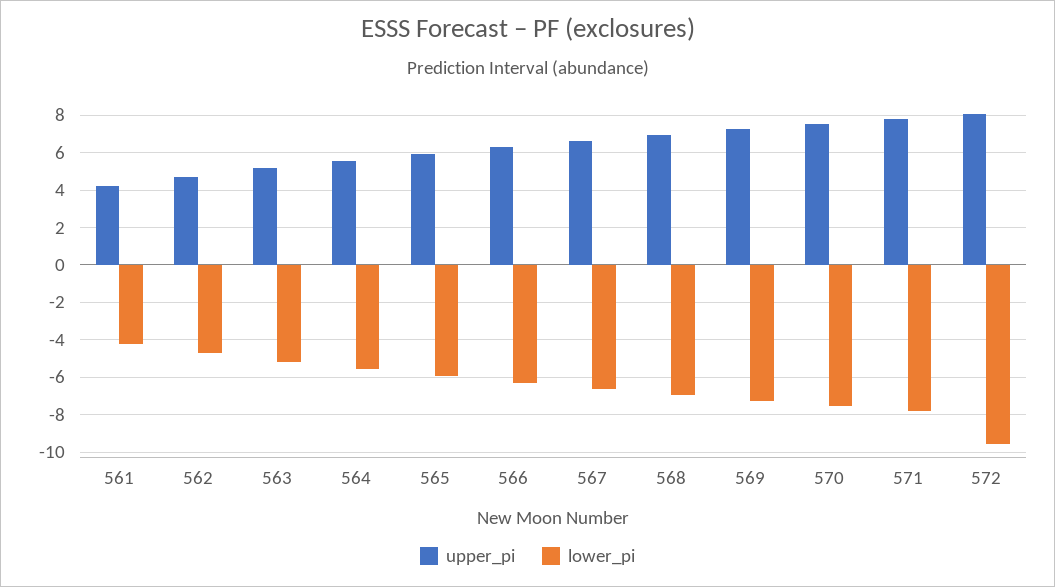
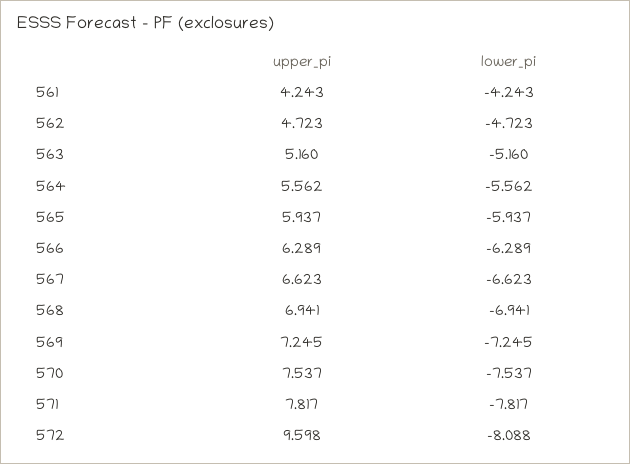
  {
    "upper_pi": {
      "561": 4.243,
      "562": 4.723,
      "563": 5.16,
      "564": 5.562,
      "565": 5.937,
      "566": 6.289,
      "567": 6.623,
      "568": 6.941,
      "569": 7.245,
      "570": 7.537,
      "571": 7.817,
-     "572": 8
+     "572": 9.598
    },
    "lower_pi": {
      "561": -4.243,
      "562": -4.723,
      "563": -5.16,
      "564": -5.562,
      "565": -5.937,
      "566": -6.289,
      "567": -6.623,
      "568": -6.941,
      "569": -7.245,
      "570": -7.537,
      "571": -7.817,
-     "572": -9.5
+     "572": -8.088
    }
  }

